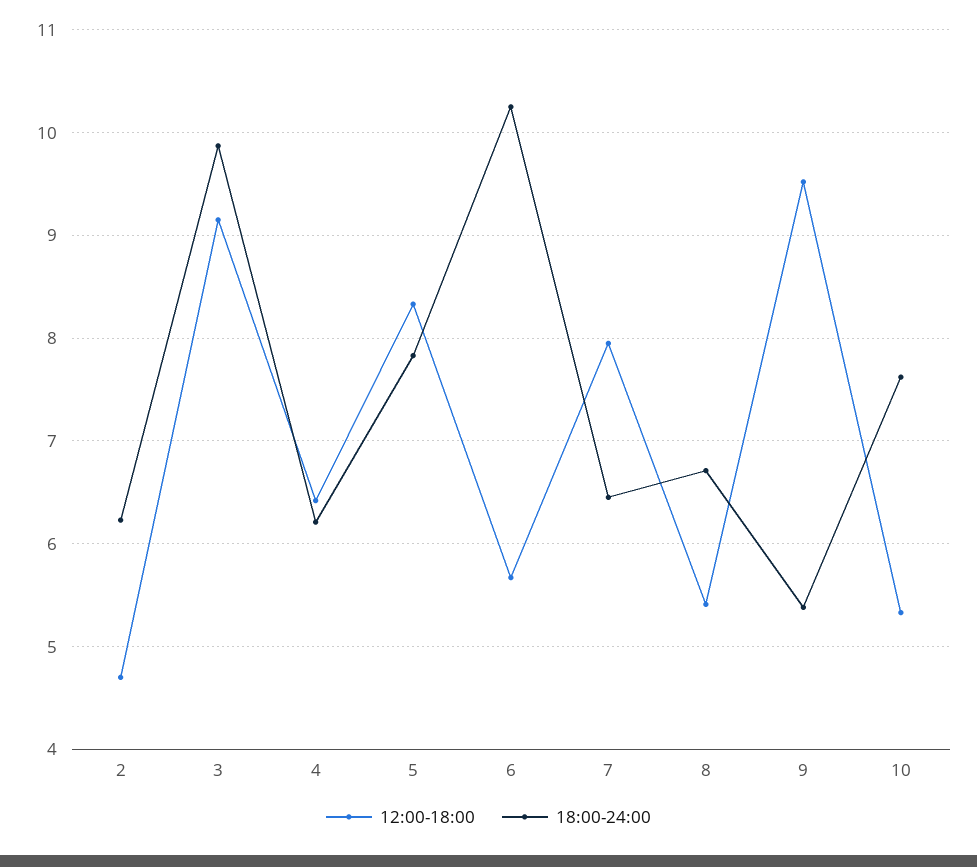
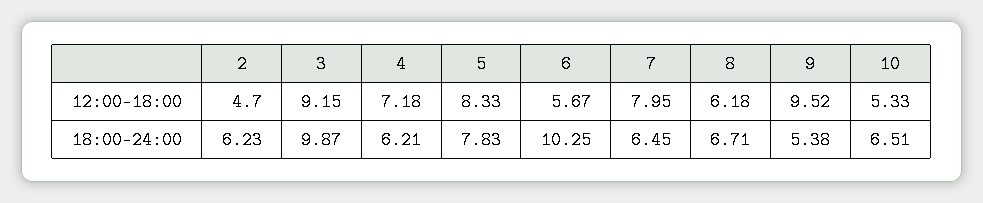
  {
    "12:00-18:00": {
      "2": 4.7,
      "3": 9.15,
-     "4": 6.4,
+     "4": 7.18,
      "5": 8.33,
      "6": 5.67,
      "7": 7.95,
-     "8": 5.4,
+     "8": 6.18,
      "9": 9.52,
      "10": 5.33
    },
    "18:00-24:00": {
      "2": 6.23,
      "3": 9.87,
      "4": 6.21,
      "5": 7.83,
      "6": 10.25,
      "7": 6.45,
      "8": 6.71,
      "9": 5.38,
-     "10": 7.6
+     "10": 6.51
    }
  }

